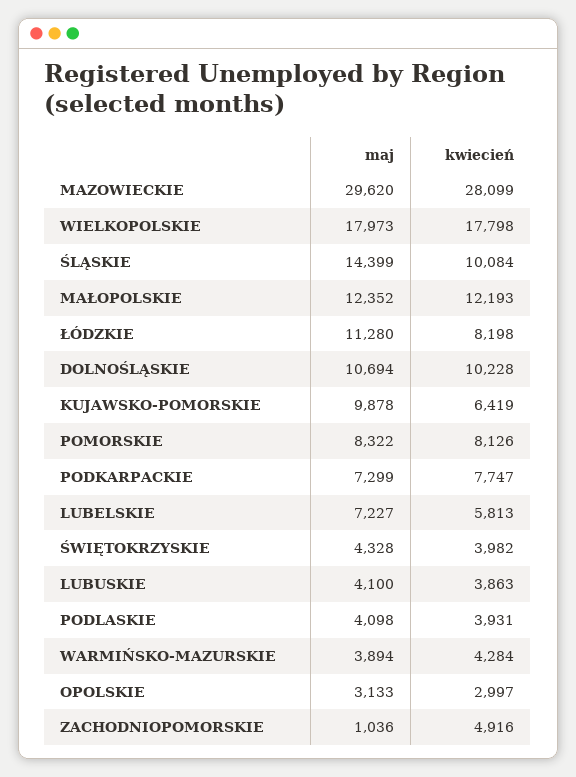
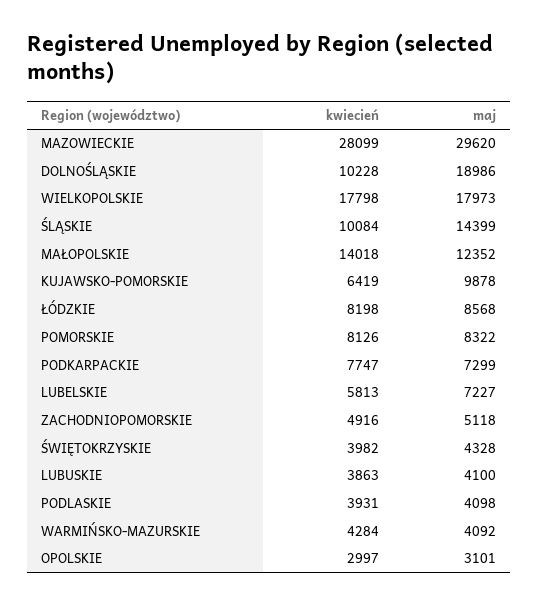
  {
    "maj": {
      "MAZOWIECKIE": 29620,
      "WIELKOPOLSKIE": 17973,
      "ŚLĄSKIE": 14399,
      "MAŁOPOLSKIE": 12352,
-     "ŁÓDZKIE": 11280,
+     "ŁÓDZKIE": 8568,
-     "DOLNOŚLĄSKIE": 10694,
+     "DOLNOŚLĄSKIE": 18986,
      "KUJAWSKO-POMORSKIE": 9878,
      "POMORSKIE": 8322,
      "PODKARPACKIE": 7299,
      "LUBELSKIE": 7227,
      "ŚWIĘTOKRZYSKIE": 4328,
      "LUBUSKIE": 4100,
      "PODLASKIE": 4098,
-     "WARMIŃSKO-MAZURSKIE": 3894,
+     "WARMIŃSKO-MAZURSKIE": 4092,
-     "OPOLSKIE": 3133,
+     "OPOLSKIE": 3101,
-     "ZACHODNIOPOMORSKIE": 1036
+     "ZACHODNIOPOMORSKIE": 5118
    },
    "kwiecień": {
      "MAZOWIECKIE": 28099,
      "WIELKOPOLSKIE": 17798,
      "ŚLĄSKIE": 10084,
-     "MAŁOPOLSKIE": 12193,
+     "MAŁOPOLSKIE": 14018,
      "ŁÓDZKIE": 8198,
      "DOLNOŚLĄSKIE": 10228,
      "KUJAWSKO-POMORSKIE": 6419,
      "POMORSKIE": 8126,
      "PODKARPACKIE": 7747,
      "LUBELSKIE": 5813,
      "ŚWIĘTOKRZYSKIE": 3982,
      "LUBUSKIE": 3863,
      "PODLASKIE": 3931,
      "WARMIŃSKO-MAZURSKIE": 4284,
      "OPOLSKIE": 2997,
      "ZACHODNIOPOMORSKIE": 4916
    }
  }

